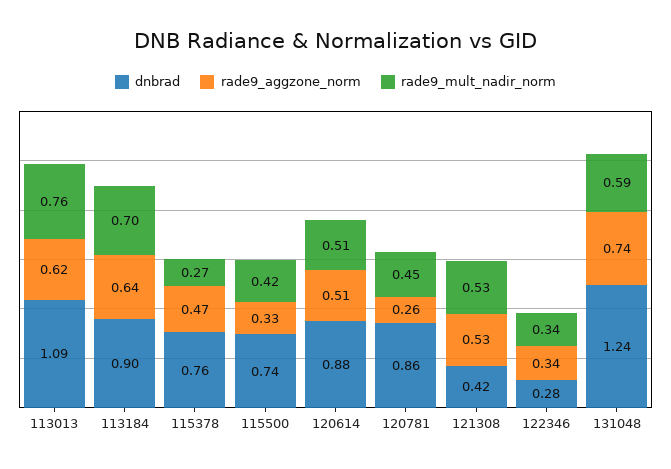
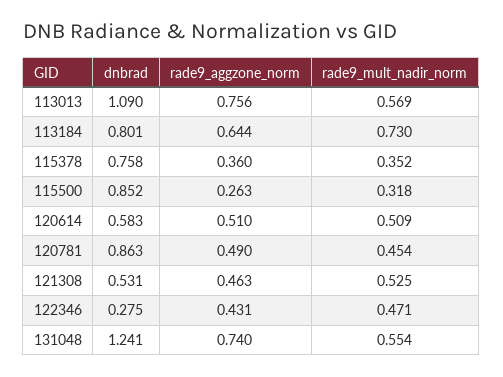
  {
    "dnbrad": {
      "113013": 1.09,
-     "113184": 0.9,
+     "113184": 0.801,
      "115378": 0.758,
-     "115500": 0.74,
+     "115500": 0.852,
-     "120614": 0.88,
+     "120614": 0.583,
      "120781": 0.863,
-     "121308": 0.42,
+     "121308": 0.531,
      "122346": 0.275,
      "131048": 1.241
    },
    "rade9_aggzone_norm": {
-     "113013": 0.62,
+     "113013": 0.756,
      "113184": 0.644,
-     "115378": 0.47,
+     "115378": 0.36,
-     "115500": 0.33,
+     "115500": 0.263,
      "120614": 0.51,
-     "120781": 0.26,
+     "120781": 0.49,
-     "121308": 0.53,
+     "121308": 0.463,
-     "122346": 0.34,
+     "122346": 0.431,
      "131048": 0.74
    },
    "rade9_mult_nadir_norm": {
-     "113013": 0.76,
+     "113013": 0.569,
-     "113184": 0.7,
+     "113184": 0.73,
-     "115378": 0.27,
+     "115378": 0.352,
-     "115500": 0.42,
+     "115500": 0.318,
      "120614": 0.509,
      "120781": 0.454,
      "121308": 0.525,
-     "122346": 0.34,
+     "122346": 0.471,
-     "131048": 0.59
+     "131048": 0.554
    }
  }

